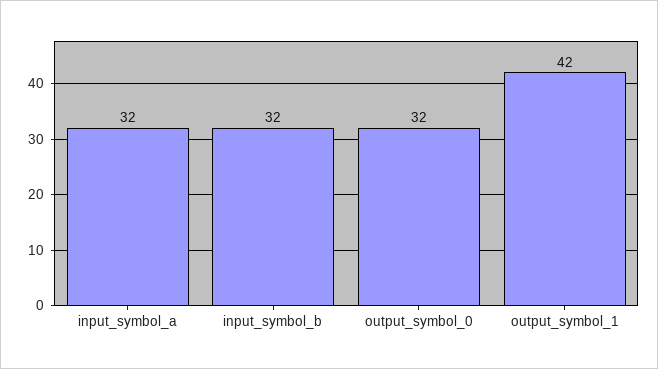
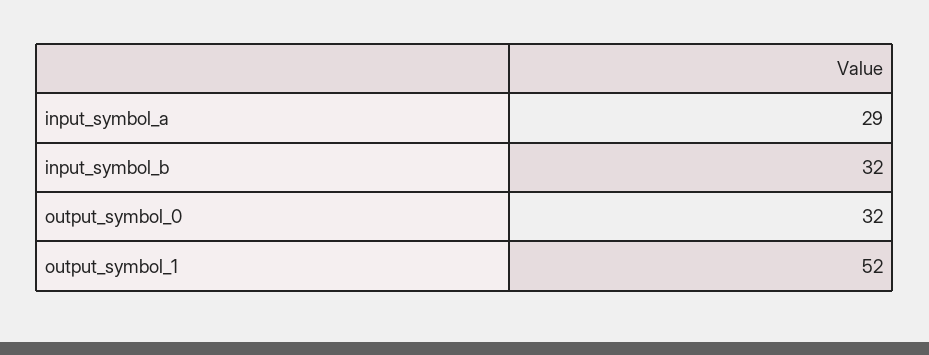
  {
-   "input_symbol_a": 32,
+   "input_symbol_a": 29,
    "input_symbol_b": 32,
    "output_symbol_0": 32,
-   "output_symbol_1": 42
+   "output_symbol_1": 52
  }

